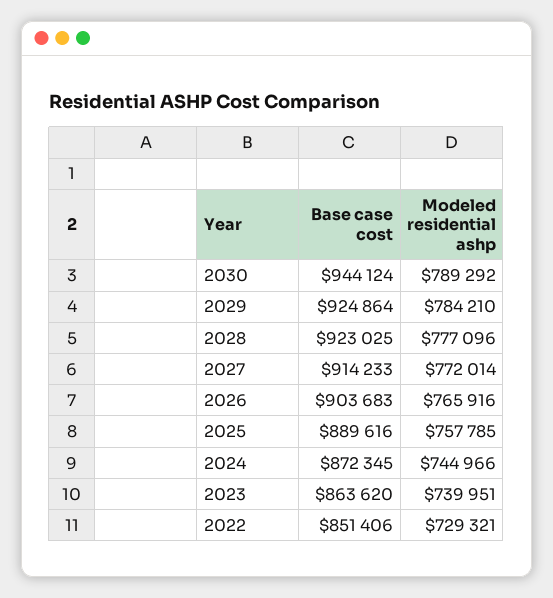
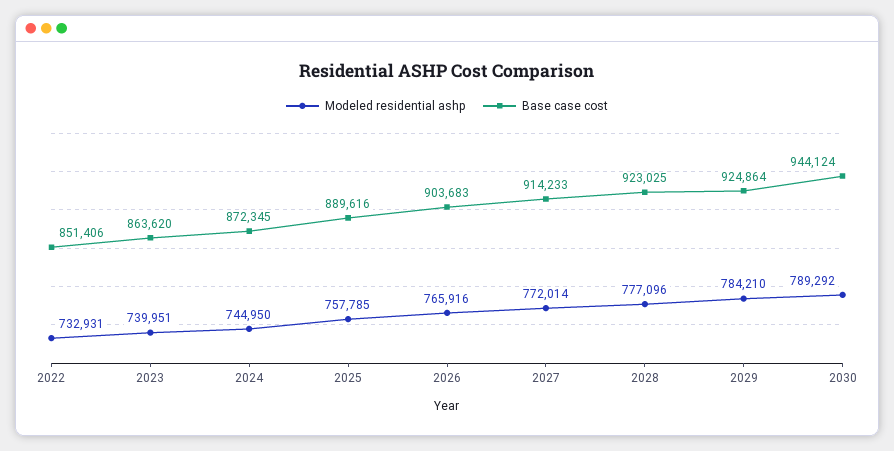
  {
    "Base case cost": {
      "2030": 944124,
      "2029": 924864,
      "2028": 923025,
      "2027": 914233,
      "2026": 903683,
      "2025": 889616,
      "2024": 872345,
      "2023": 863620,
      "2022": 851406
    },
    "Modeled residential ashp": {
      "2030": 789292,
      "2029": 784210,
      "2028": 777096,
      "2027": 772014,
      "2026": 765916,
      "2025": 757785,
-     "2024": 744966,
+     "2024": 744950,
      "2023": 739951,
-     "2022": 729321
+     "2022": 732931
    }
  }

